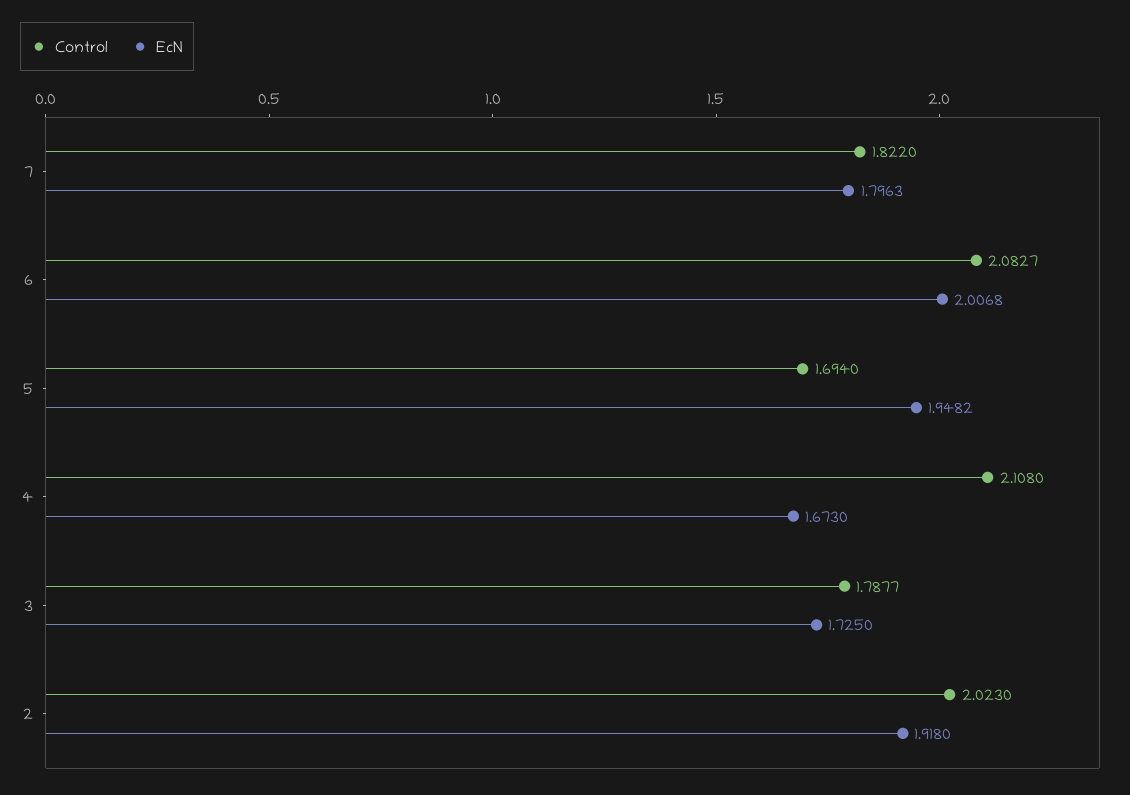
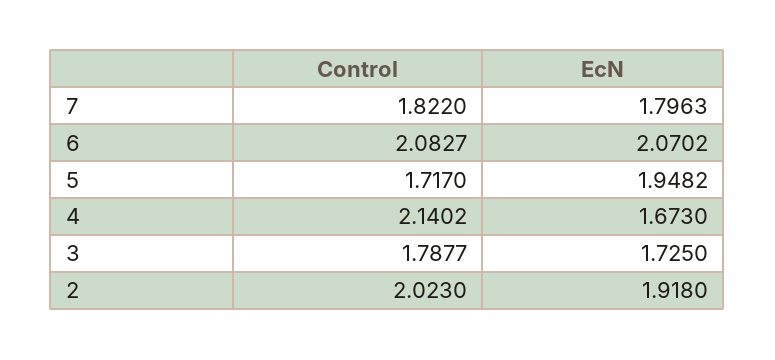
  {
    "Control": {
      "7": 1.822,
      "6": 2.0827,
-     "5": 1.694,
+     "5": 1.717,
-     "4": 2.108,
+     "4": 2.1402,
      "3": 1.7877,
      "2": 2.023
    },
    "EcN": {
      "7": 1.7963,
-     "6": 2.0068,
+     "6": 2.0702,
      "5": 1.9482,
      "4": 1.673,
      "3": 1.725,
      "2": 1.918
    }
  }

